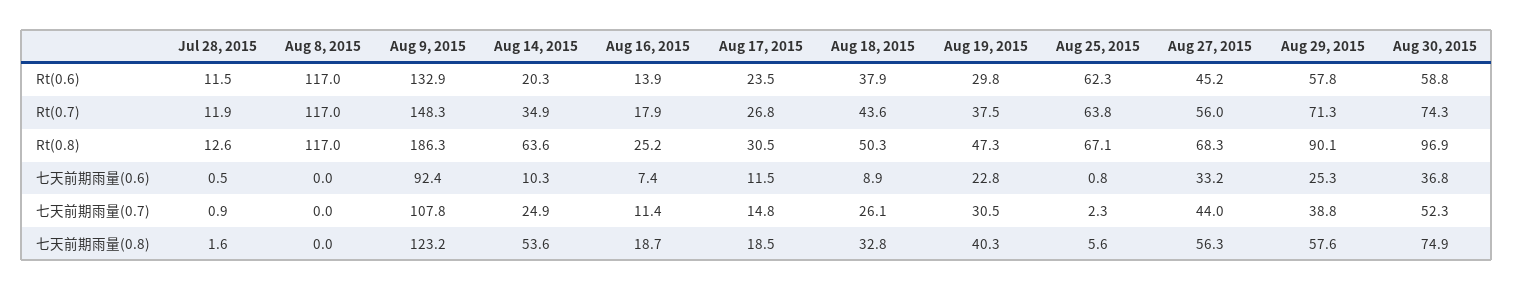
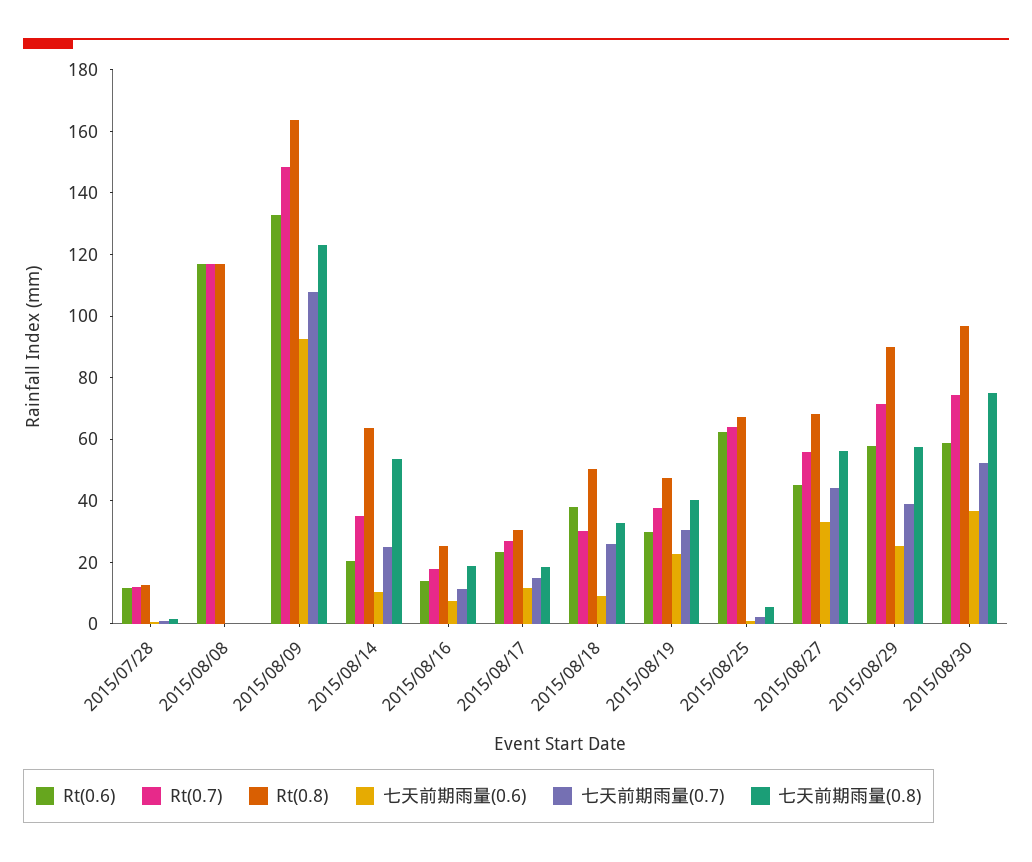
  {
    "Rt(0.6)": {
      "Jul 28, 2015": 11.5,
      "Aug 8, 2015": 117,
      "Aug 9, 2015": 132.9,
      "Aug 14, 2015": 20.3,
      "Aug 16, 2015": 13.9,
      "Aug 17, 2015": 23.5,
      "Aug 18, 2015": 37.9,
      "Aug 19, 2015": 29.8,
      "Aug 25, 2015": 62.3,
      "Aug 27, 2015": 45.2,
      "Aug 29, 2015": 57.8,
      "Aug 30, 2015": 58.8
    },
    "Rt(0.7)": {
      "Jul 28, 2015": 11.9,
      "Aug 8, 2015": 117,
      "Aug 9, 2015": 148.3,
      "Aug 14, 2015": 34.9,
      "Aug 16, 2015": 17.9,
      "Aug 17, 2015": 26.8,
-     "Aug 18, 2015": 43.6,
+     "Aug 18, 2015": 30,
      "Aug 19, 2015": 37.5,
      "Aug 25, 2015": 63.8,
      "Aug 27, 2015": 56,
      "Aug 29, 2015": 71.3,
      "Aug 30, 2015": 74.3
    },
    "Rt(0.8)": {
      "Jul 28, 2015": 12.6,
      "Aug 8, 2015": 117,
-     "Aug 9, 2015": 186.3,
+     "Aug 9, 2015": 165,
      "Aug 14, 2015": 63.6,
      "Aug 16, 2015": 25.2,
      "Aug 17, 2015": 30.5,
      "Aug 18, 2015": 50.3,
      "Aug 19, 2015": 47.3,
      "Aug 25, 2015": 67.1,
      "Aug 27, 2015": 68.3,
      "Aug 29, 2015": 90.1,
      "Aug 30, 2015": 96.9
    },
    "七天前期雨量(0.6)": {
      "Jul 28, 2015": 0.5,
      "Aug 8, 2015": 0,
      "Aug 9, 2015": 92.4,
      "Aug 14, 2015": 10.3,
      "Aug 16, 2015": 7.4,
      "Aug 17, 2015": 11.5,
      "Aug 18, 2015": 8.9,
      "Aug 19, 2015": 22.8,
      "Aug 25, 2015": 0.8,
      "Aug 27, 2015": 33.2,
      "Aug 29, 2015": 25.3,
      "Aug 30, 2015": 36.8
    },
    "七天前期雨量(0.7)": {
      "Jul 28, 2015": 0.9,
      "Aug 8, 2015": 0,
      "Aug 9, 2015": 107.8,
      "Aug 14, 2015": 24.9,
      "Aug 16, 2015": 11.4,
      "Aug 17, 2015": 14.8,
      "Aug 18, 2015": 26.1,
      "Aug 19, 2015": 30.5,
      "Aug 25, 2015": 2.3,
      "Aug 27, 2015": 44,
      "Aug 29, 2015": 38.8,
      "Aug 30, 2015": 52.3
    },
    "七天前期雨量(0.8)": {
      "Jul 28, 2015": 1.6,
      "Aug 8, 2015": 0,
      "Aug 9, 2015": 123.2,
      "Aug 14, 2015": 53.6,
      "Aug 16, 2015": 18.7,
      "Aug 17, 2015": 18.5,
      "Aug 18, 2015": 32.8,
      "Aug 19, 2015": 40.3,
      "Aug 25, 2015": 5.6,
      "Aug 27, 2015": 56.3,
      "Aug 29, 2015": 57.6,
      "Aug 30, 2015": 74.9
    }
  }

